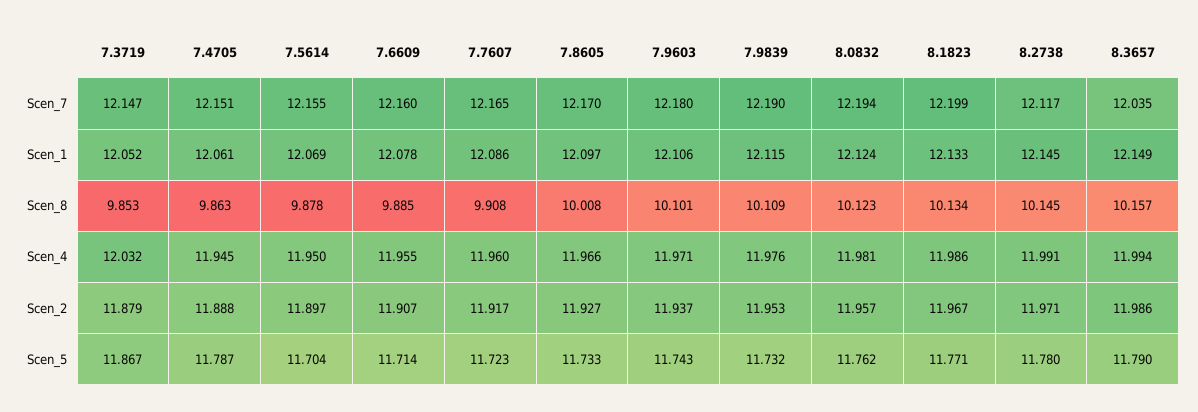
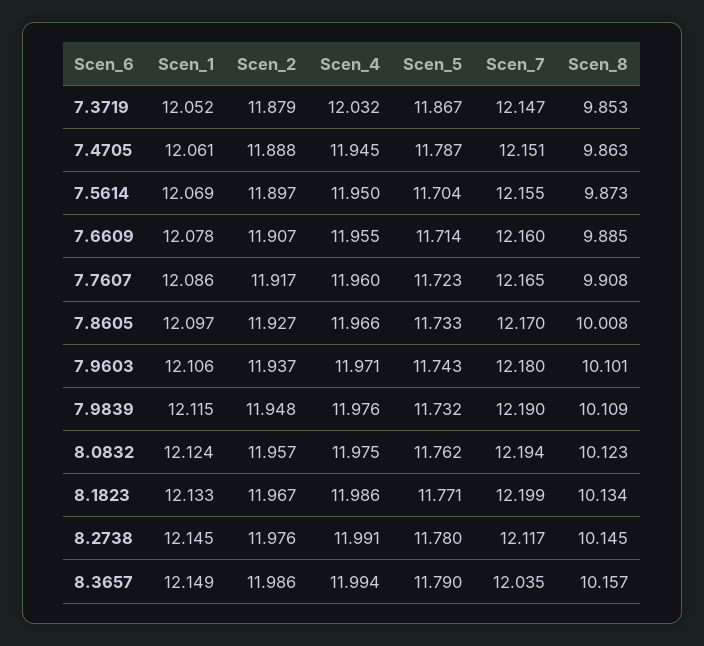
  {
    "7.3719": {
      "Scen_7": 12.147,
      "Scen_1": 12.052,
      "Scen_8": 9.853,
      "Scen_4": 12.032,
      "Scen_2": 11.879,
      "Scen_5": 11.867
    },
    "7.4705": {
      "Scen_7": 12.151,
      "Scen_1": 12.061,
      "Scen_8": 9.863,
      "Scen_4": 11.945,
      "Scen_2": 11.888,
      "Scen_5": 11.787
    },
    "7.5614": {
      "Scen_7": 12.155,
      "Scen_1": 12.069,
-     "Scen_8": 9.878,
+     "Scen_8": 9.873,
      "Scen_4": 11.95,
      "Scen_2": 11.897,
      "Scen_5": 11.704
    },
    "7.6609": {
      "Scen_7": 12.16,
      "Scen_1": 12.078,
      "Scen_8": 9.885,
      "Scen_4": 11.955,
      "Scen_2": 11.907,
      "Scen_5": 11.714
    },
    "7.7607": {
      "Scen_7": 12.165,
      "Scen_1": 12.086,
      "Scen_8": 9.908,
      "Scen_4": 11.96,
      "Scen_2": 11.917,
      "Scen_5": 11.723
    },
    "7.8605": {
      "Scen_7": 12.17,
      "Scen_1": 12.097,
      "Scen_8": 10.008,
      "Scen_4": 11.966,
      "Scen_2": 11.927,
      "Scen_5": 11.733
    },
    "7.9603": {
      "Scen_7": 12.18,
      "Scen_1": 12.106,
      "Scen_8": 10.101,
      "Scen_4": 11.971,
      "Scen_2": 11.937,
      "Scen_5": 11.743
    },
    "7.9839": {
      "Scen_7": 12.19,
      "Scen_1": 12.115,
      "Scen_8": 10.109,
      "Scen_4": 11.976,
-     "Scen_2": 11.953,
+     "Scen_2": 11.948,
      "Scen_5": 11.732
    },
    "8.0832": {
      "Scen_7": 12.194,
      "Scen_1": 12.124,
      "Scen_8": 10.123,
-     "Scen_4": 11.981,
+     "Scen_4": 11.975,
      "Scen_2": 11.957,
      "Scen_5": 11.762
    },
    "8.1823": {
      "Scen_7": 12.199,
      "Scen_1": 12.133,
      "Scen_8": 10.134,
      "Scen_4": 11.986,
      "Scen_2": 11.967,
      "Scen_5": 11.771
    },
    "8.2738": {
      "Scen_7": 12.117,
      "Scen_1": 12.145,
      "Scen_8": 10.145,
      "Scen_4": 11.991,
-     "Scen_2": 11.971,
+     "Scen_2": 11.976,
      "Scen_5": 11.78
    },
    "8.3657": {
      "Scen_7": 12.035,
      "Scen_1": 12.149,
      "Scen_8": 10.157,
      "Scen_4": 11.994,
      "Scen_2": 11.986,
      "Scen_5": 11.79
    }
  }

